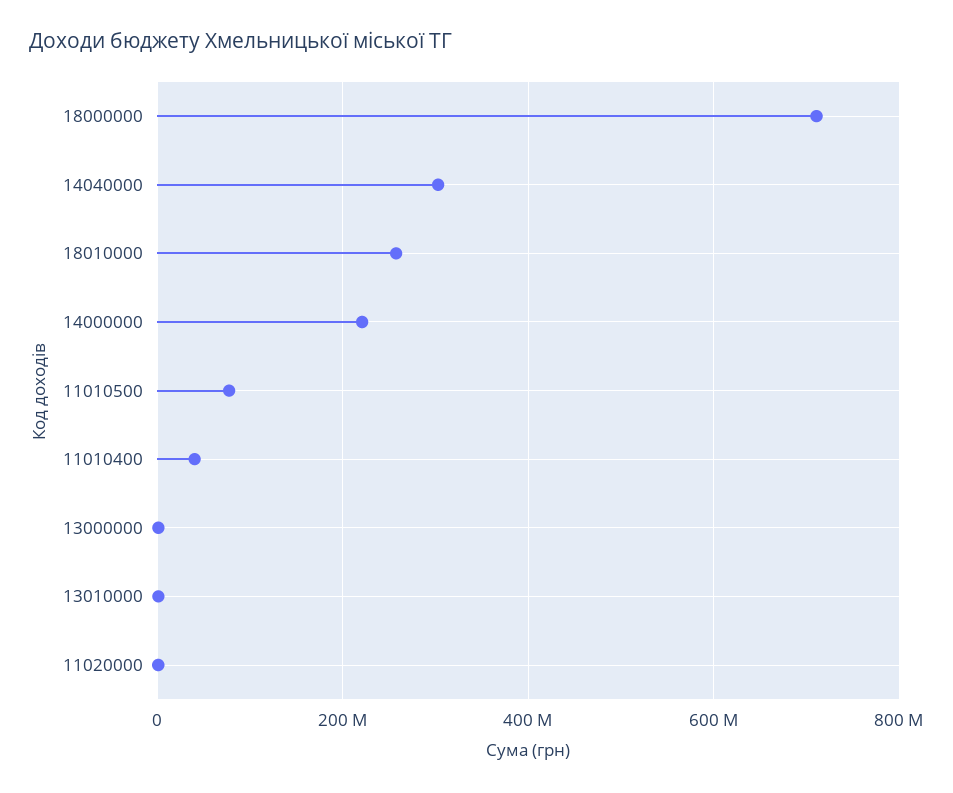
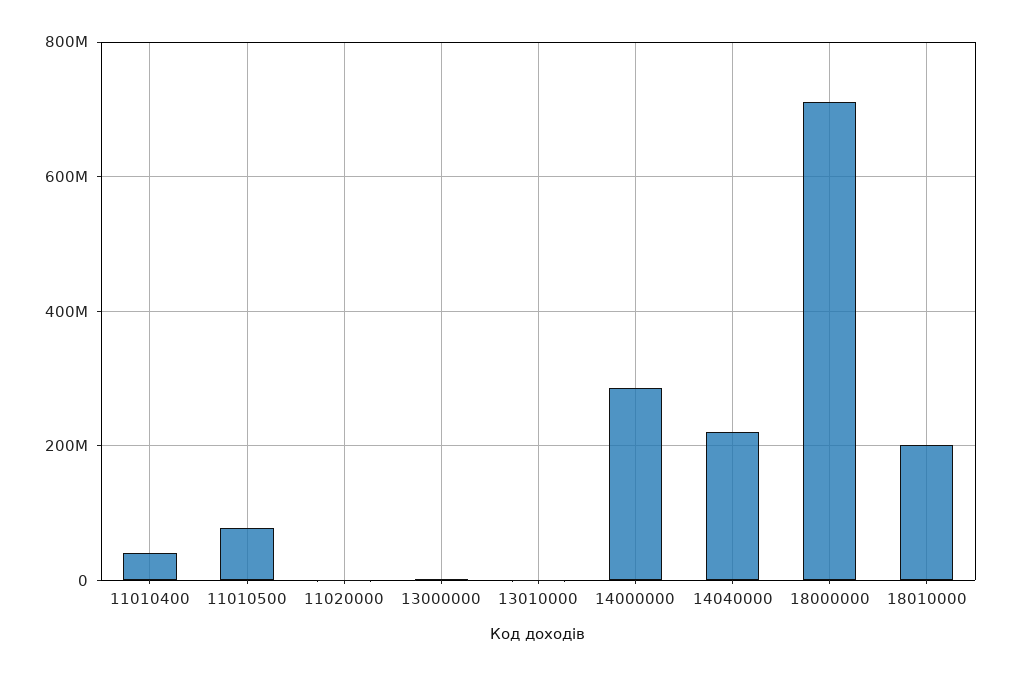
  {
    "18000000": 720000000,
-   "14040000": 300000000,
+   "14040000": 220000000,
-   "18010000": 260000000,
+   "18010000": 200000000,
-   "14000000": 220000000,
+   "14000000": 280000000,
    "11010500": 80000000,
    "11010400": 40000000,
    "13000000": 0,
    "13010000": 0,
    "11020000": 0
  }

